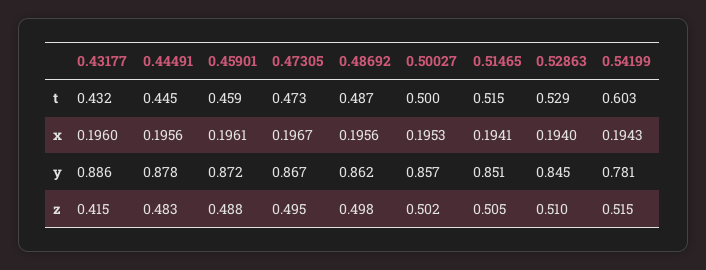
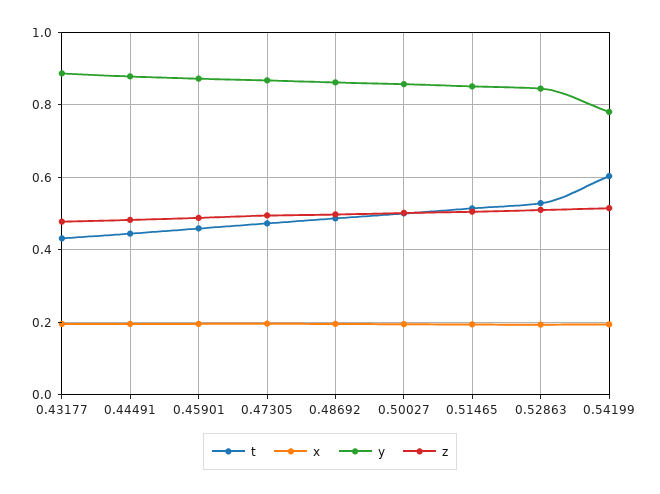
  {
    "t": {
      "0.43177": 0.432,
      "0.44491": 0.445,
      "0.45901": 0.459,
      "0.47305": 0.473,
      "0.48692": 0.487,
      "0.50027": 0.5,
      "0.51465": 0.515,
      "0.52863": 0.529,
      "0.54199": 0.603
    },
    "x": {
      "0.43177": 0.196,
      "0.44491": 0.1956,
      "0.45901": 0.1961,
      "0.47305": 0.1967,
      "0.48692": 0.1956,
      "0.50027": 0.1953,
      "0.51465": 0.1941,
      "0.52863": 0.194,
      "0.54199": 0.1943
    },
    "y": {
      "0.43177": 0.886,
      "0.44491": 0.878,
      "0.45901": 0.872,
      "0.47305": 0.867,
      "0.48692": 0.862,
      "0.50027": 0.857,
      "0.51465": 0.851,
      "0.52863": 0.845,
      "0.54199": 0.781
    },
    "z": {
-     "0.43177": 0.415,
+     "0.43177": 0.48,
      "0.44491": 0.483,
      "0.45901": 0.488,
      "0.47305": 0.495,
      "0.48692": 0.498,
      "0.50027": 0.502,
      "0.51465": 0.505,
      "0.52863": 0.51,
      "0.54199": 0.515
    }
  }

